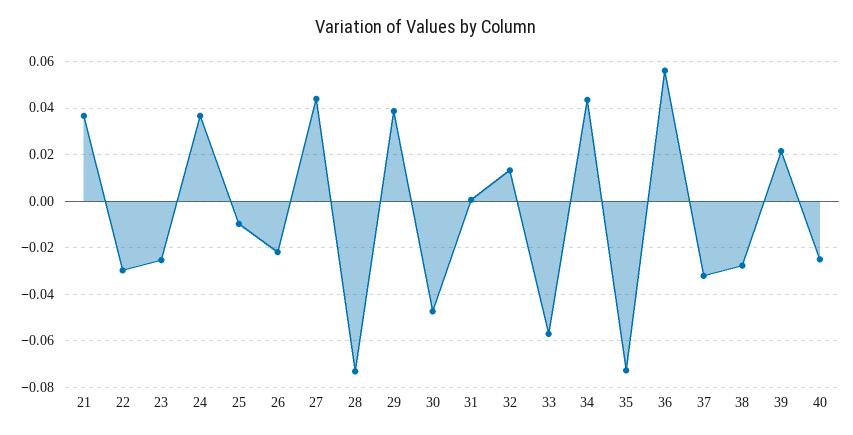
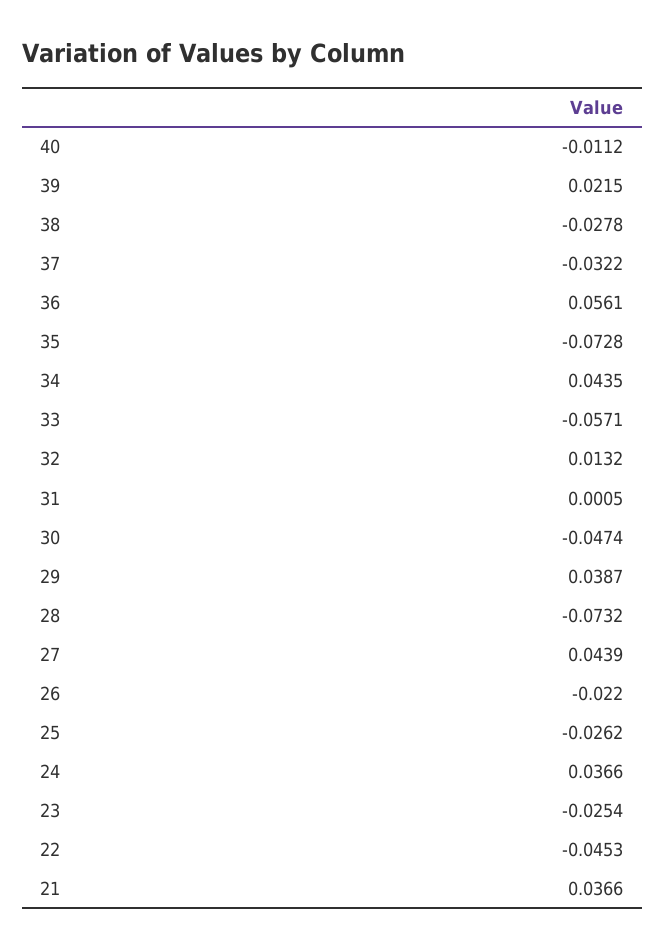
  {
    "21": 0.0366,
-   "22": -0.03,
+   "22": -0.0453,
    "23": -0.0254,
    "24": 0.0366,
-   "25": -0.01,
+   "25": -0.0262,
    "26": -0.022,
    "27": 0.0439,
    "28": -0.0732,
    "29": 0.0387,
    "30": -0.0474,
    "31": 0.0005,
    "32": 0.0132,
    "33": -0.0571,
    "34": 0.0435,
    "35": -0.0728,
    "36": 0.0561,
    "37": -0.0322,
    "38": -0.0278,
    "39": 0.0215,
-   "40": -0.025
+   "40": -0.0112
  }

